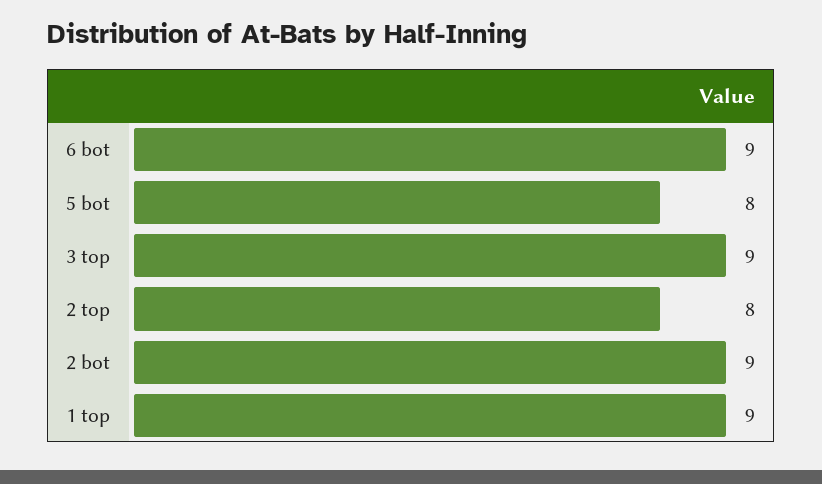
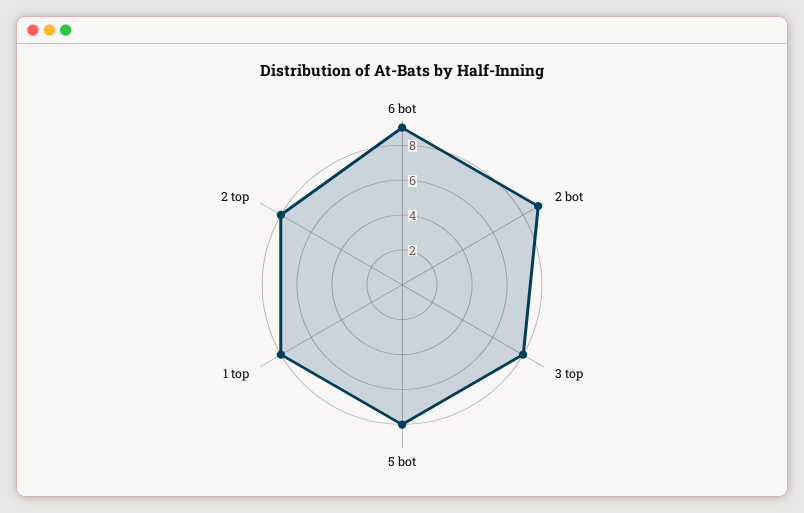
  {
    "6 bot": 9,
    "5 bot": 8,
-   "3 top": 9,
+   "3 top": 8,
    "2 top": 8,
    "2 bot": 9,
-   "1 top": 9
+   "1 top": 8
  }

